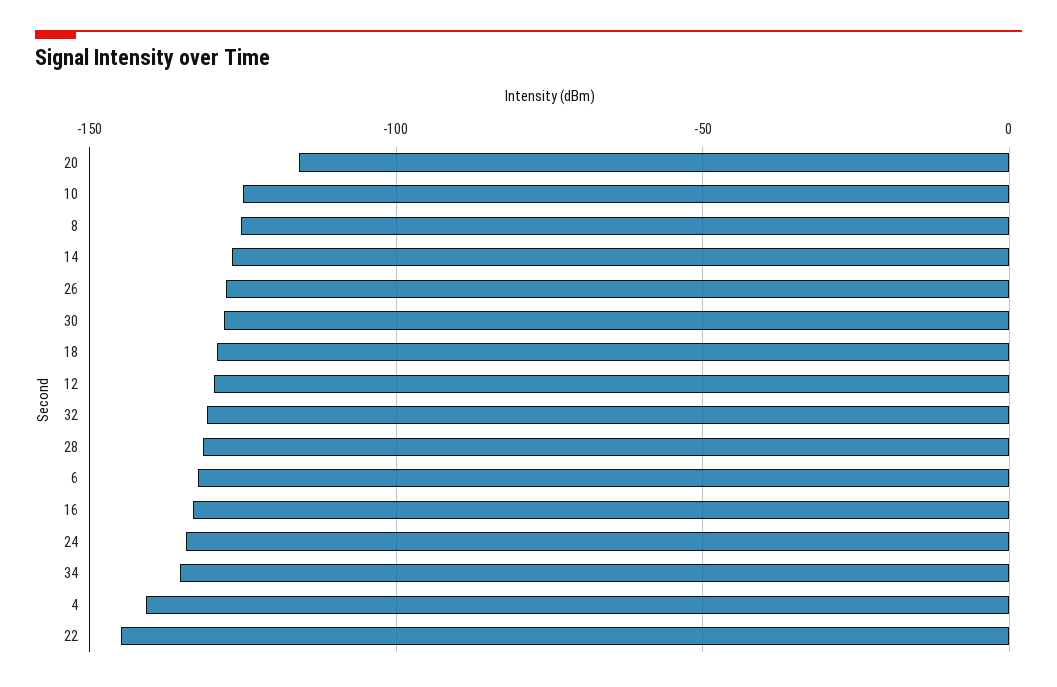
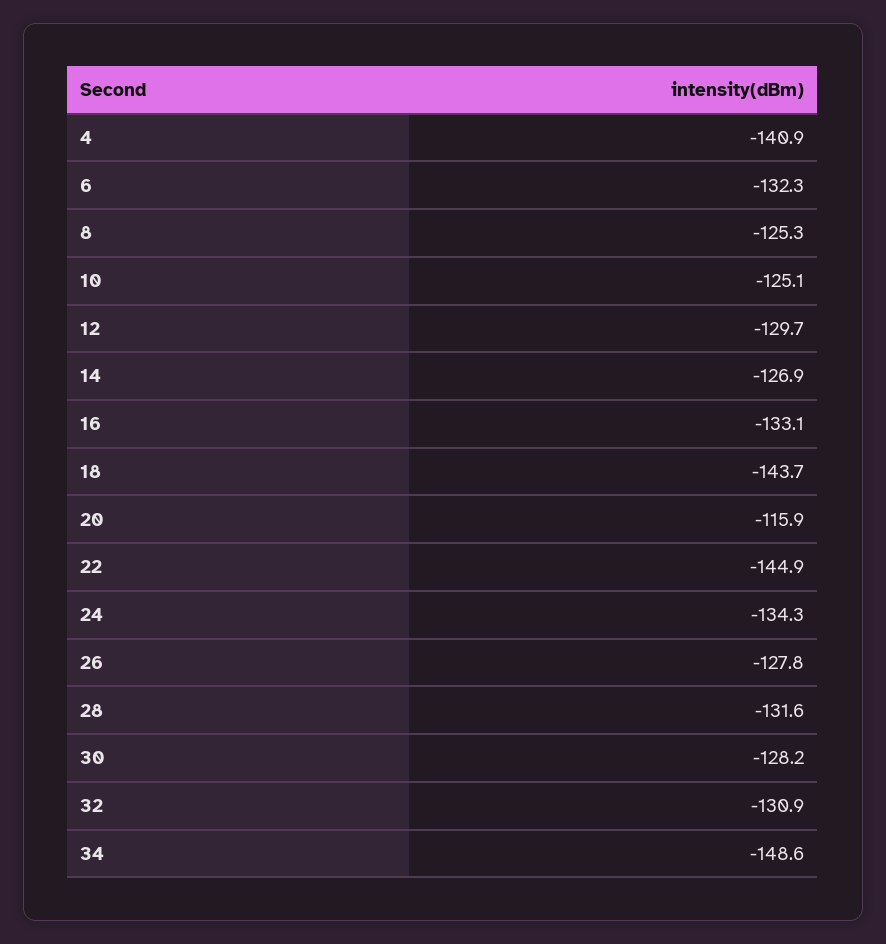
  {
    "20": -115.9,
    "10": -125.1,
    "8": -125.3,
    "14": -126.9,
    "26": -127.8,
    "30": -128.2,
-   "18": -130,
+   "18": -143.7,
    "12": -129.7,
    "32": -130.9,
    "28": -131.6,
    "6": -132.3,
    "16": -133.1,
    "24": -134.3,
-   "34": -135,
+   "34": -148.6,
    "4": -140.9,
    "22": -144.9
  }

